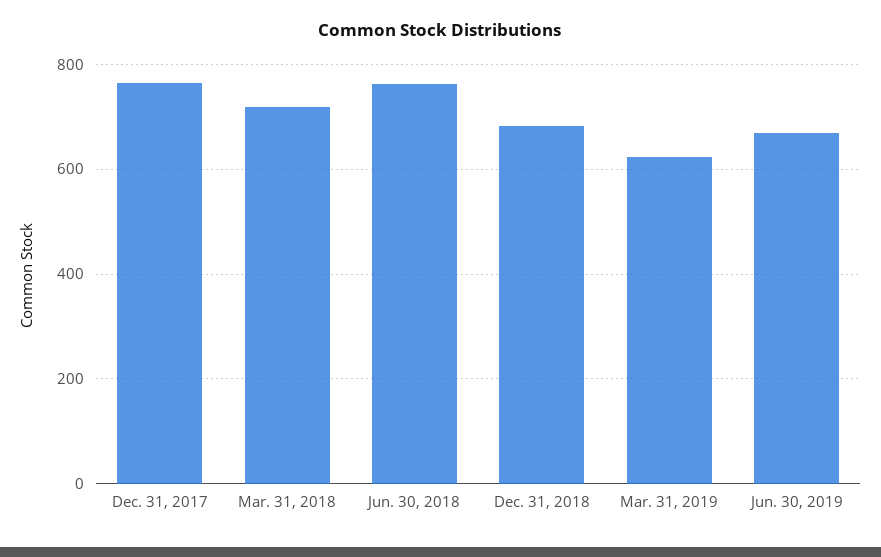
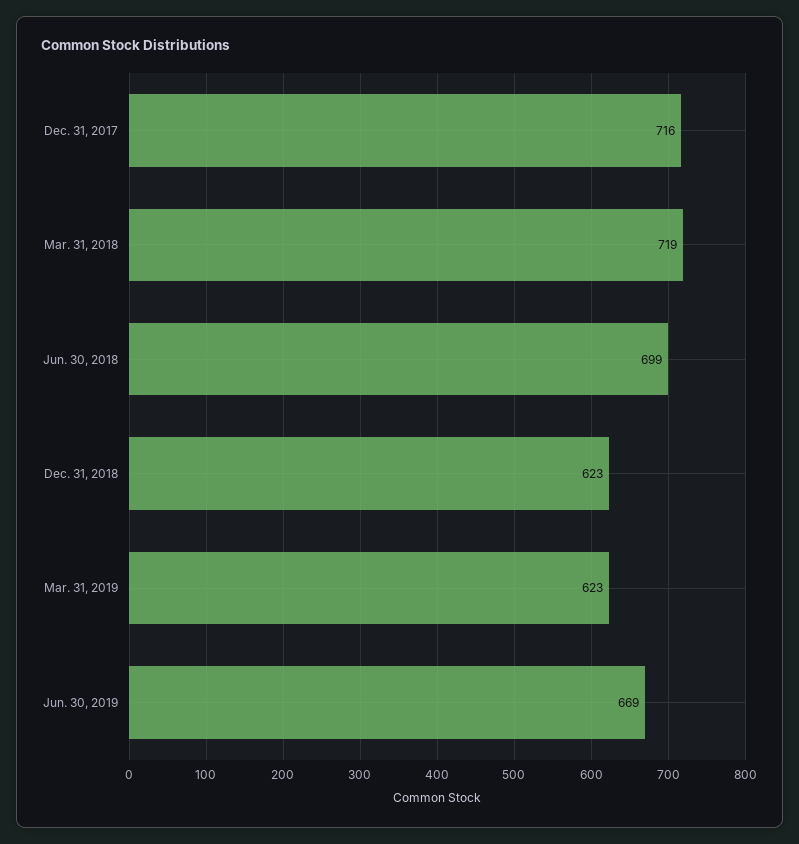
  {
-   "Dec. 31, 2017": 760,
+   "Dec. 31, 2017": 716,
    "Mar. 31, 2018": 719,
-   "Jun. 30, 2018": 760,
+   "Jun. 30, 2018": 699,
-   "Dec. 31, 2018": 680,
+   "Dec. 31, 2018": 623,
    "Mar. 31, 2019": 623,
    "Jun. 30, 2019": 669
  }

